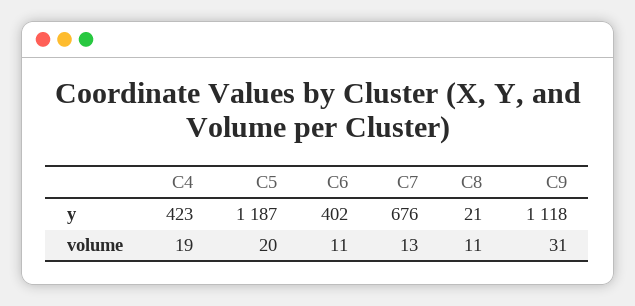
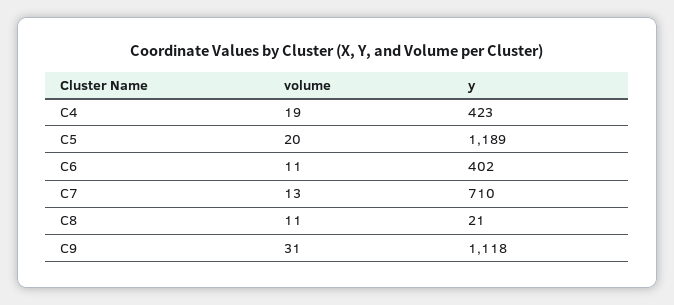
  {
    "C4": {
      "y": 423,
      "volume": 19
    },
    "C5": {
-     "y": 1187,
+     "y": 1189,
      "volume": 20
    },
    "C6": {
      "y": 402,
      "volume": 11
    },
    "C7": {
-     "y": 676,
+     "y": 710,
      "volume": 13
    },
    "C8": {
      "y": 21,
      "volume": 11
    },
    "C9": {
      "y": 1118,
      "volume": 31
    }
  }

